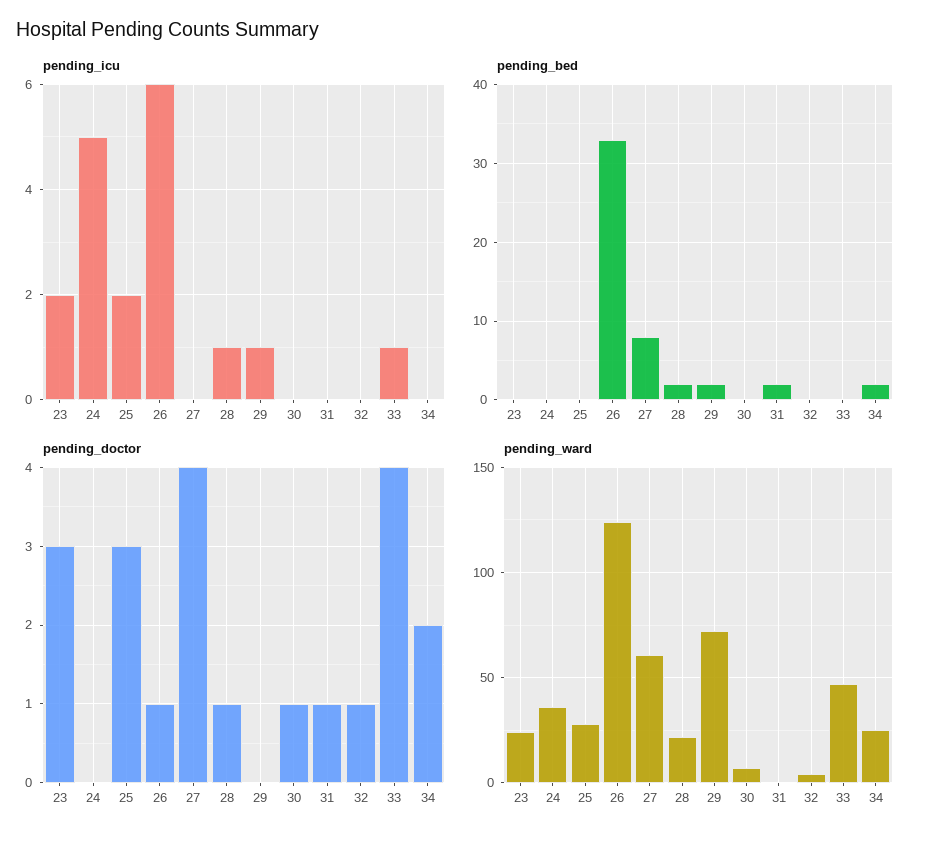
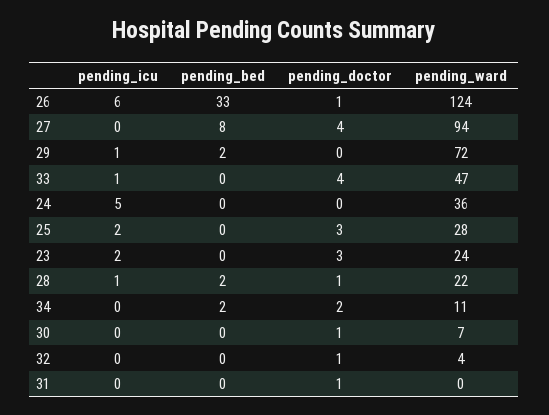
  {
    "pending_icu": {
      "23": 2,
      "24": 5,
      "25": 2,
      "26": 6,
      "27": 0,
      "28": 1,
      "29": 1,
      "30": 0,
      "31": 0,
      "32": 0,
      "33": 1,
      "34": 0
    },
    "pending_bed": {
      "23": 0,
      "24": 0,
      "25": 0,
      "26": 33,
      "27": 8,
      "28": 2,
      "29": 2,
      "30": 0,
-     "31": 2,
+     "31": 0,
      "32": 0,
      "33": 0,
      "34": 2
    },
    "pending_doctor": {
      "23": 3,
      "24": 0,
      "25": 3,
      "26": 1,
      "27": 4,
      "28": 1,
      "29": 0,
      "30": 1,
      "31": 1,
      "32": 1,
      "33": 4,
      "34": 2
    },
    "pending_ward": {
      "23": 24,
      "24": 36,
      "25": 28,
      "26": 124,
-     "27": 60,
+     "27": 94,
      "28": 22,
      "29": 72,
      "30": 7,
      "31": 0,
      "32": 4,
      "33": 47,
-     "34": 25
+     "34": 11
    }
  }

